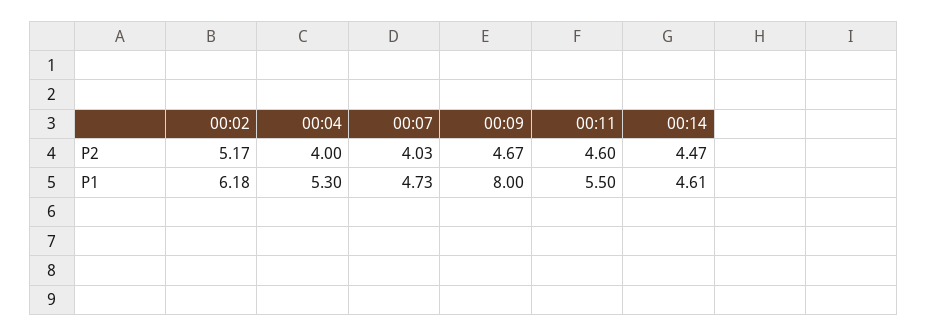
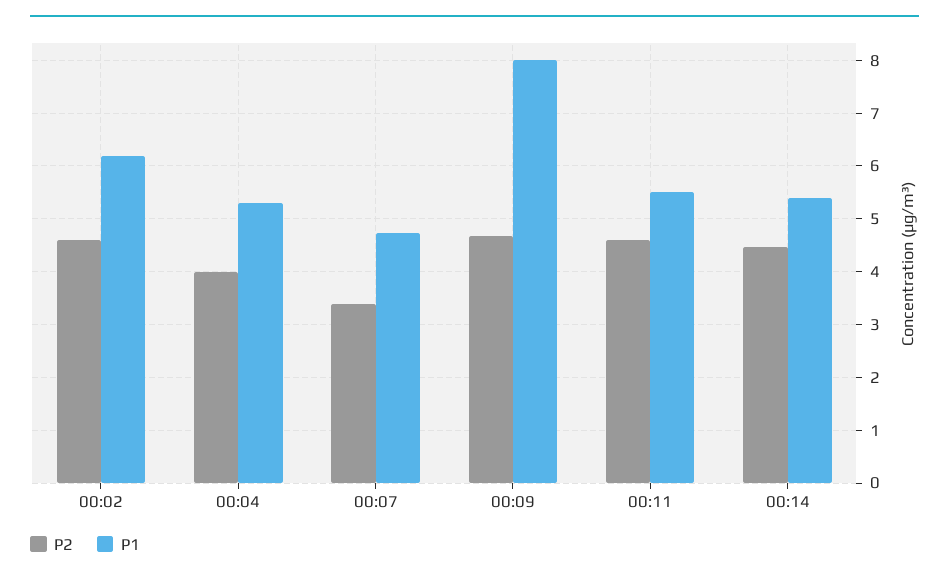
  {
    "P2": {
-     "00:02": 5.17,
+     "00:02": 4.6,
      "00:04": 4,
-     "00:07": 4.03,
+     "00:07": 3.4,
      "00:09": 4.67,
      "00:11": 4.6,
      "00:14": 4.47
    },
    "P1": {
      "00:02": 6.18,
      "00:04": 5.3,
      "00:07": 4.73,
      "00:09": 8,
      "00:11": 5.5,
-     "00:14": 4.61
+     "00:14": 5.4
    }
  }

